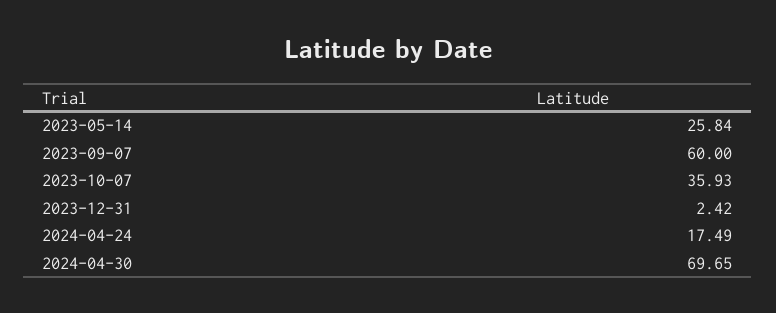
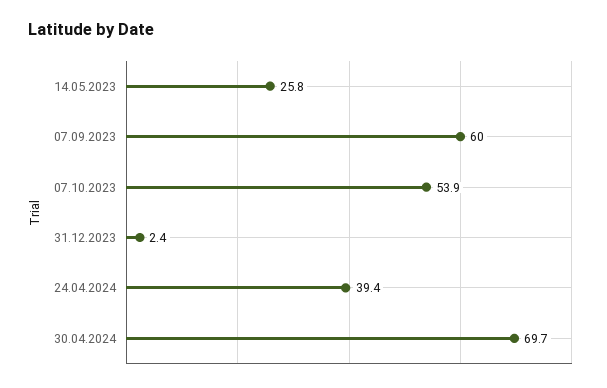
  {
    "2023-05-14": 25.84,
    "2023-09-07": 60,
-   "2023-10-07": 35.93,
+   "2023-10-07": 53.9,
    "2023-12-31": 2.42,
-   "2024-04-24": 17.49,
+   "2024-04-24": 39.4,
    "2024-04-30": 69.65
  }

